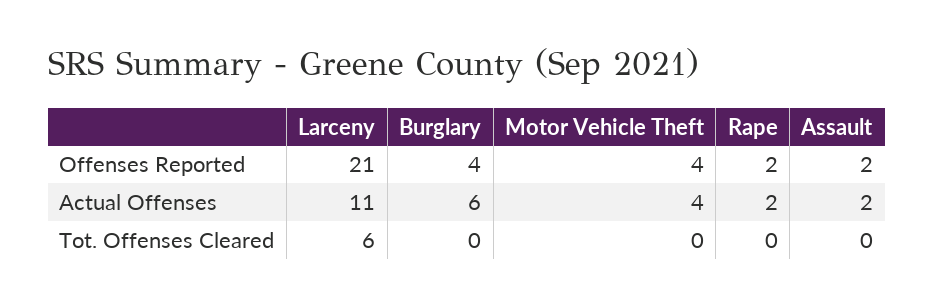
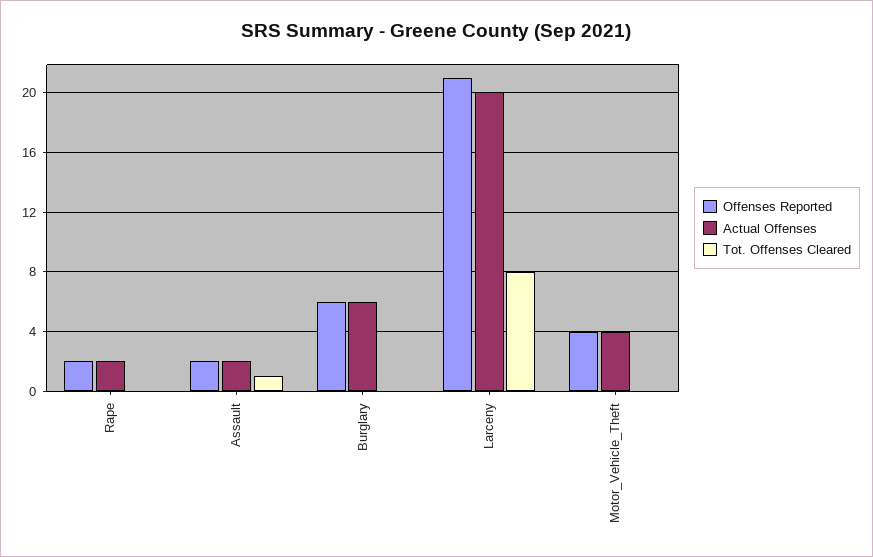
  {
    "Offenses Reported": {
      "Larceny": 21,
-     "Burglary": 4,
+     "Burglary": 6,
      "Motor Vehicle Theft": 4,
      "Rape": 2,
      "Assault": 2
    },
    "Actual Offenses": {
-     "Larceny": 11,
+     "Larceny": 20,
      "Burglary": 6,
      "Motor Vehicle Theft": 4,
      "Rape": 2,
      "Assault": 2
    },
    "Tot. Offenses Cleared": {
-     "Larceny": 6,
+     "Larceny": 8,
      "Burglary": 0,
      "Motor Vehicle Theft": 0,
      "Rape": 0,
-     "Assault": 0
+     "Assault": 1
    }
  }

